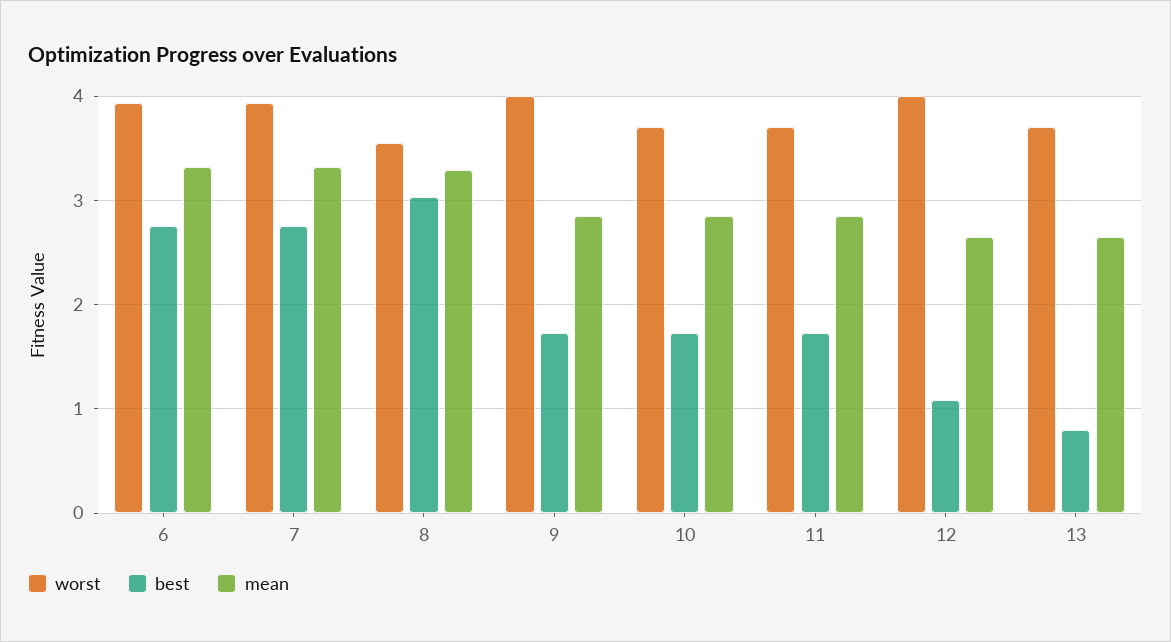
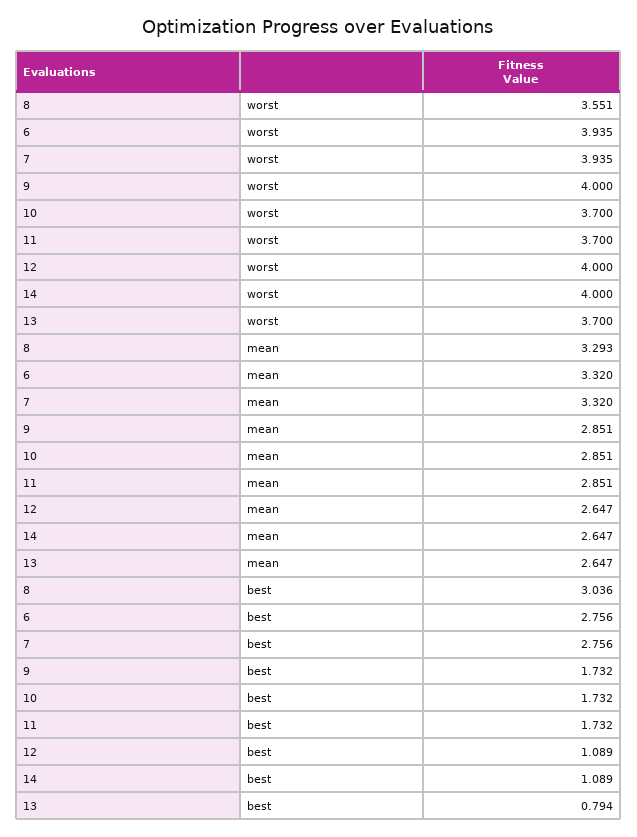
  {
    "worst": {
      "6": 3.935,
      "7": 3.935,
      "8": 3.551,
      "9": 4,
      "10": 3.7,
      "11": 3.7,
      "12": 4,
-     "13": 3.7
+     "13": 3.7,
+     "14": 4
    },
    "best": {
      "6": 2.756,
      "7": 2.756,
      "8": 3.036,
      "9": 1.732,
      "10": 1.732,
      "11": 1.732,
      "12": 1.089,
-     "13": 0.794
+     "13": 0.794,
+     "14": 1.089
    },
    "mean": {
      "6": 3.32,
      "7": 3.32,
      "8": 3.293,
      "9": 2.851,
      "10": 2.851,
      "11": 2.851,
      "12": 2.647,
-     "13": 2.647
+     "13": 2.647,
+     "14": 2.647
    }
  }

